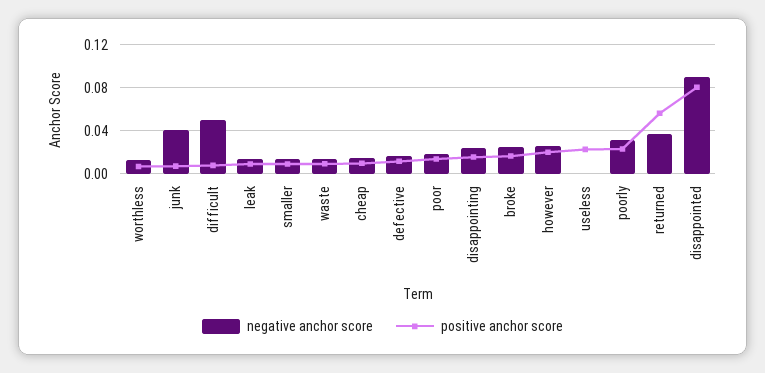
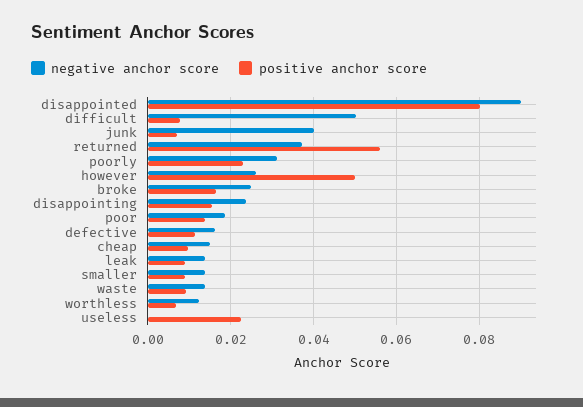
  {
    "negative anchor score": {
      "worthless": 0.012,
      "junk": 0.04,
      "difficult": 0.05,
      "leak": 0.014,
      "smaller": 0.014,
      "waste": 0.014,
      "cheap": 0.014,
      "defective": 0.016,
      "poor": 0.018,
      "disappointing": 0.024,
      "broke": 0.024,
      "however": 0.026,
      "useless": 0,
      "poorly": 0.032,
      "returned": 0.038,
      "disappointed": 0.09
    },
    "positive anchor score": {
      "worthless": 0.006,
      "junk": 0.008,
      "difficult": 0.008,
      "leak": 0.01,
      "smaller": 0.01,
      "waste": 0.01,
      "cheap": 0.01,
      "defective": 0.012,
      "poor": 0.014,
      "disappointing": 0.016,
      "broke": 0.016,
-     "however": 0.02,
+     "however": 0.05,
      "useless": 0.022,
      "poorly": 0.024,
      "returned": 0.056,
      "disappointed": 0.08
    }
  }

